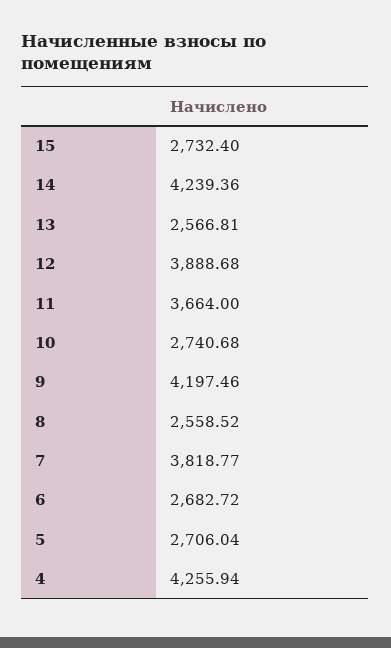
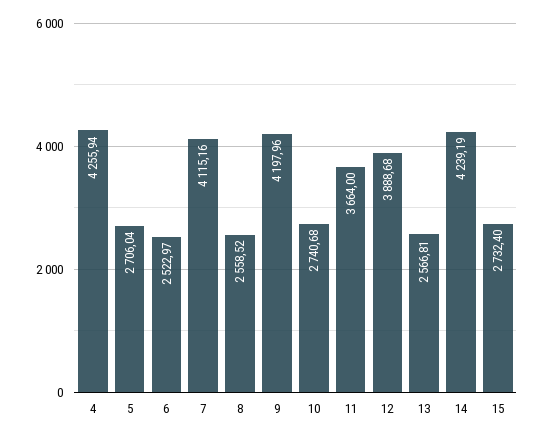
  {
    "15": 2732.4,
-   "14": 4239.36,
+   "14": 4239.19,
    "13": 2566.81,
    "12": 3888.68,
    "11": 3664,
    "10": 2740.68,
-   "9": 4197.46,
+   "9": 4197.96,
    "8": 2558.52,
-   "7": 3818.77,
+   "7": 4115.16,
-   "6": 2682.72,
+   "6": 2522.97,
    "5": 2706.04,
    "4": 4255.94
  }

